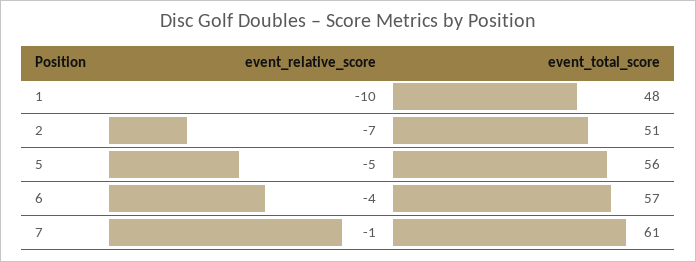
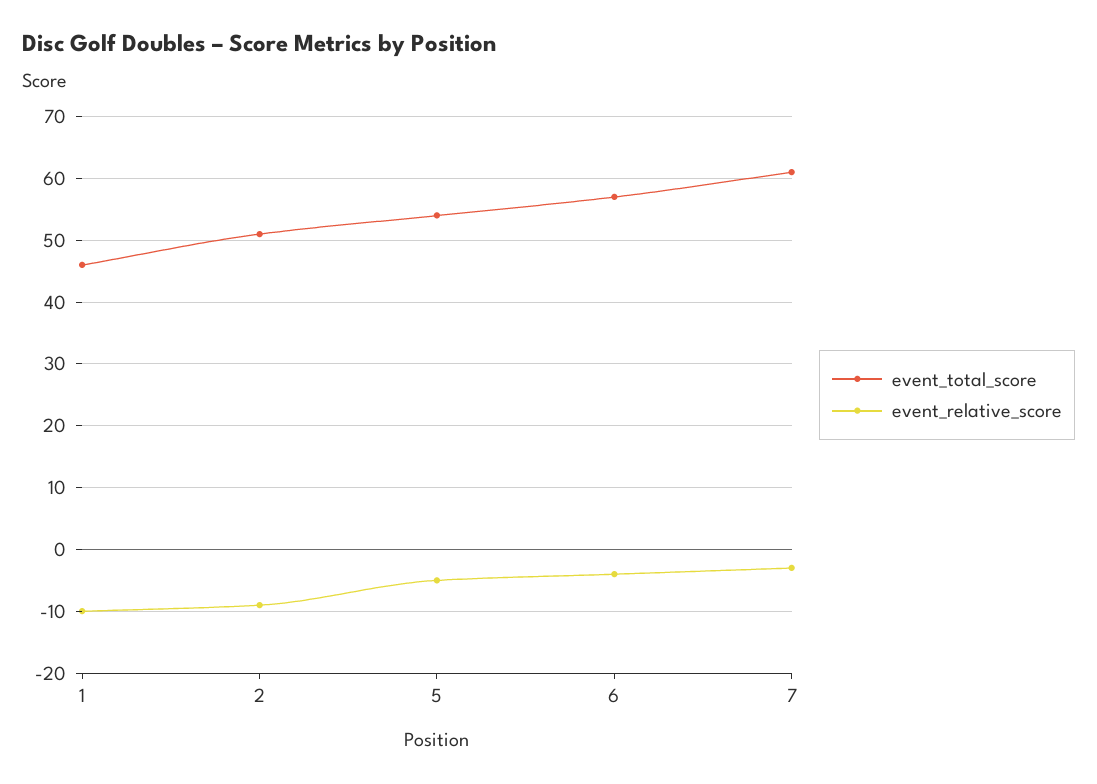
  {
    "event_relative_score": {
      "1": -10,
-     "2": -7,
+     "2": -9,
      "5": -5,
      "6": -4,
-     "7": -1
+     "7": -3
    },
    "event_total_score": {
-     "1": 48,
+     "1": 46,
      "2": 51,
-     "5": 56,
+     "5": 54,
      "6": 57,
      "7": 61
    }
  }

